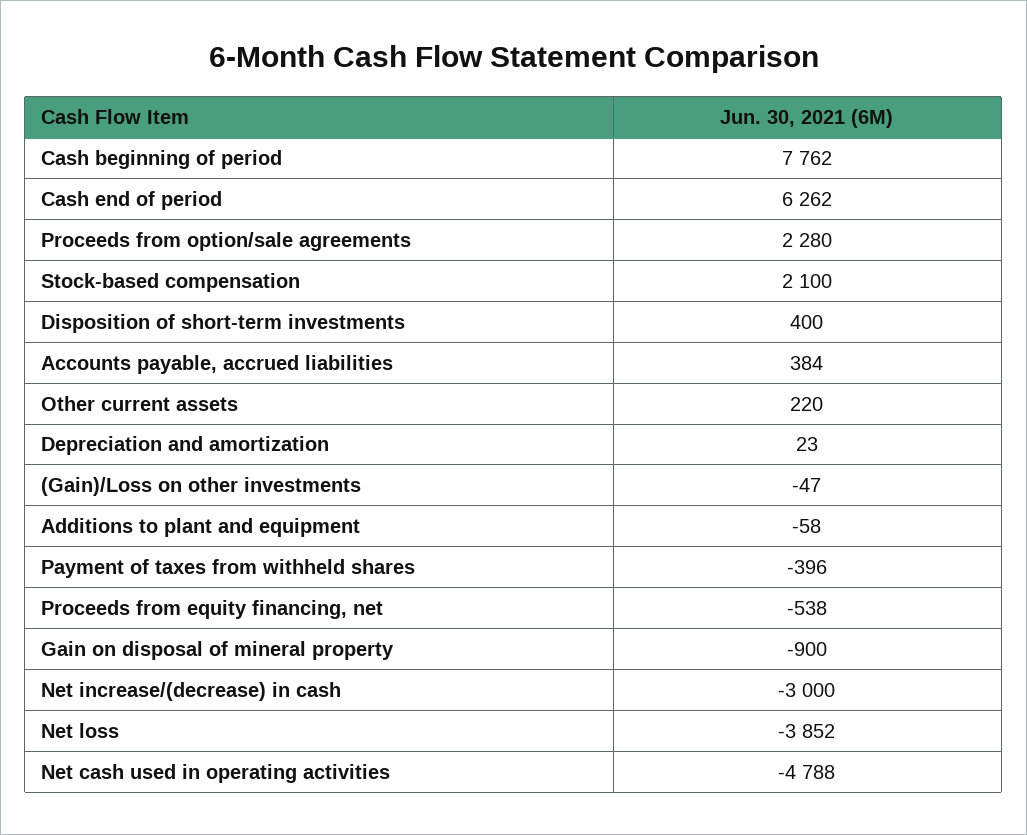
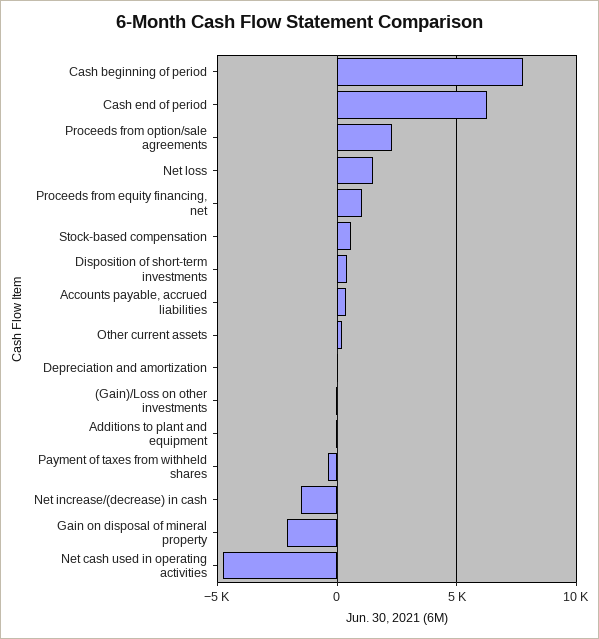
  {
    "Cash beginning of period": 7762,
    "Cash end of period": 6262,
    "Proceeds from option/sale agreements": 2280,
-   "Stock-based compensation": 2100,
+   "Stock-based compensation": 500,
    "Disposition of short-term investments": 400,
    "Accounts payable, accrued liabilities": 384,
    "Other current assets": 220,
    "Depreciation and amortization": 23,
    "(Gain)/Loss on other investments": -47,
    "Additions to plant and equipment": -58,
    "Payment of taxes from withheld shares": -396,
-   "Proceeds from equity financing, net": -538,
+   "Proceeds from equity financing, net": 1000,
-   "Gain on disposal of mineral property": -900,
+   "Gain on disposal of mineral property": -2000,
-   "Net increase/(decrease) in cash": -3000,
+   "Net increase/(decrease) in cash": -1500,
-   "Net loss": -3852,
+   "Net loss": 1500,
    "Net cash used in operating activities": -4788
  }

